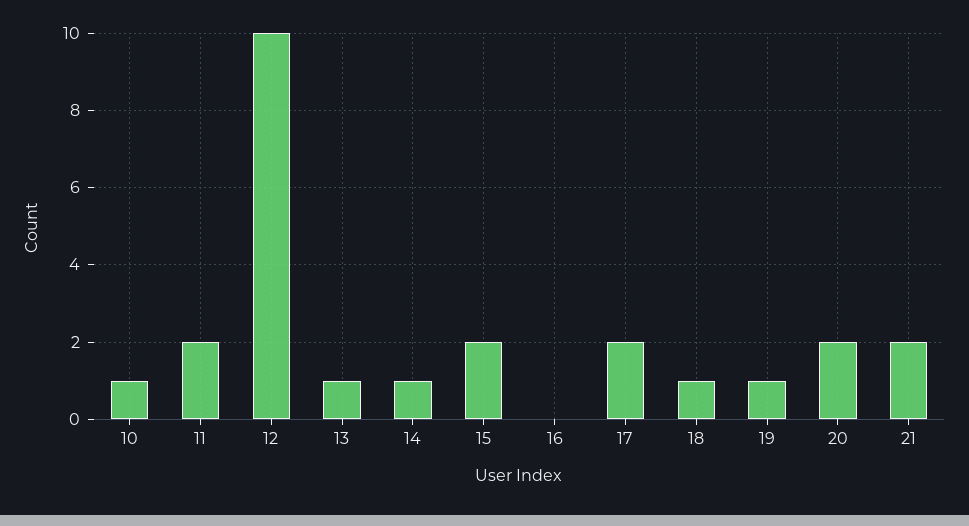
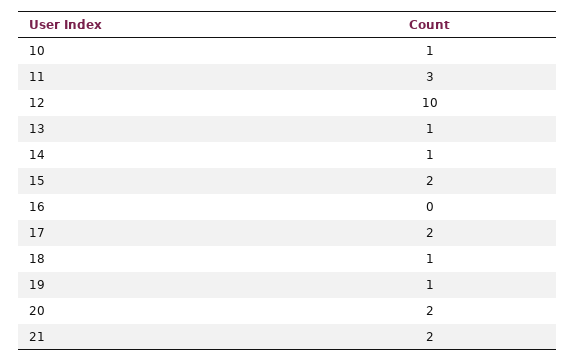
  {
    "10": 1,
-   "11": 2,
+   "11": 3,
    "12": 10,
    "13": 1,
    "14": 1,
    "15": 2,
    "16": 0,
    "17": 2,
    "18": 1,
    "19": 1,
    "20": 2,
    "21": 2
  }

